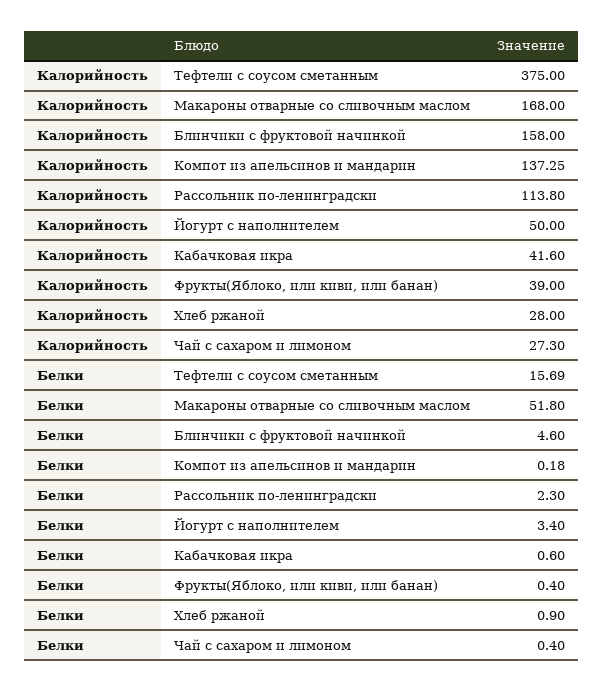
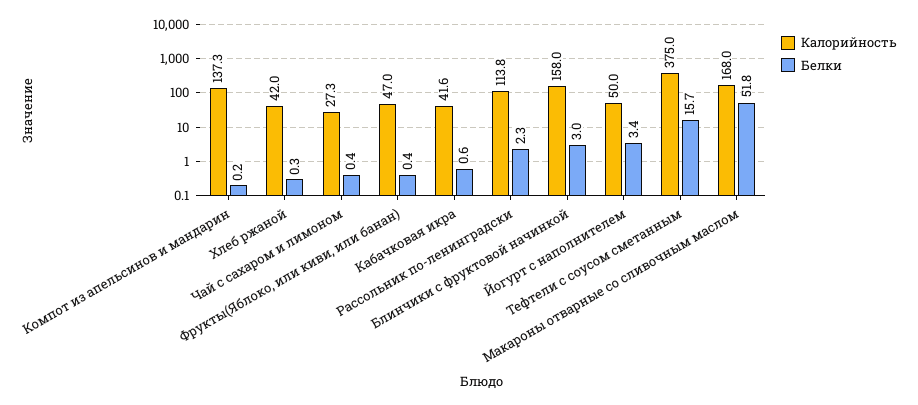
  {
    "Калорийность": {
      "Тефтели с соусом сметанным": 375,
      "Макароны отварные со сливочным маслом": 168,
      "Блинчики с фруктовой начинкой": 158,
      "Компот из апельсинов и мандарин": 137.25,
      "Рассольник по-ленинградски": 113.8,
      "Йогурт с наполнителем": 50,
      "Кабачковая икра": 41.6,
-     "Фрукты(Яблоко, или киви, или банан)": 39,
+     "Фрукты(Яблоко, или киви, или банан)": 47,
-     "Хлеб ржаной": 28,
+     "Хлеб ржаной": 42,
      "Чай с сахаром и лимоном": 27.3
    },
    "Белки": {
      "Тефтели с соусом сметанным": 15.69,
      "Макароны отварные со сливочным маслом": 51.8,
-     "Блинчики с фруктовой начинкой": 4.6,
+     "Блинчики с фруктовой начинкой": 3,
      "Компот из апельсинов и мандарин": 0.18,
      "Рассольник по-ленинградски": 2.3,
      "Йогурт с наполнителем": 3.4,
      "Кабачковая икра": 0.6,
      "Фрукты(Яблоко, или киви, или банан)": 0.4,
-     "Хлеб ржаной": 0.9,
+     "Хлеб ржаной": 0.3,
      "Чай с сахаром и лимоном": 0.4
    }
  }

